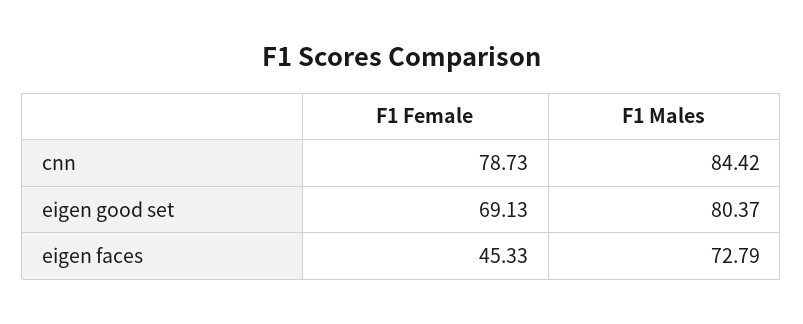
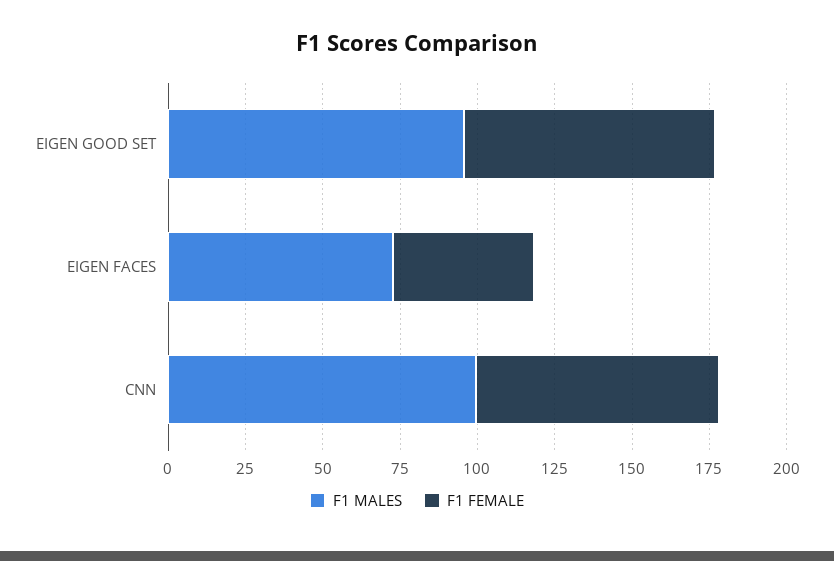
  {
    "F1 Female": {
      "cnn": 78.73,
-     "eigen good set": 69.13,
+     "eigen good set": 80,
      "eigen faces": 45.33
    },
    "F1 Males": {
-     "cnn": 84.42,
+     "cnn": 100,
-     "eigen good set": 80.37,
+     "eigen good set": 95,
      "eigen faces": 72.79
    }
  }

